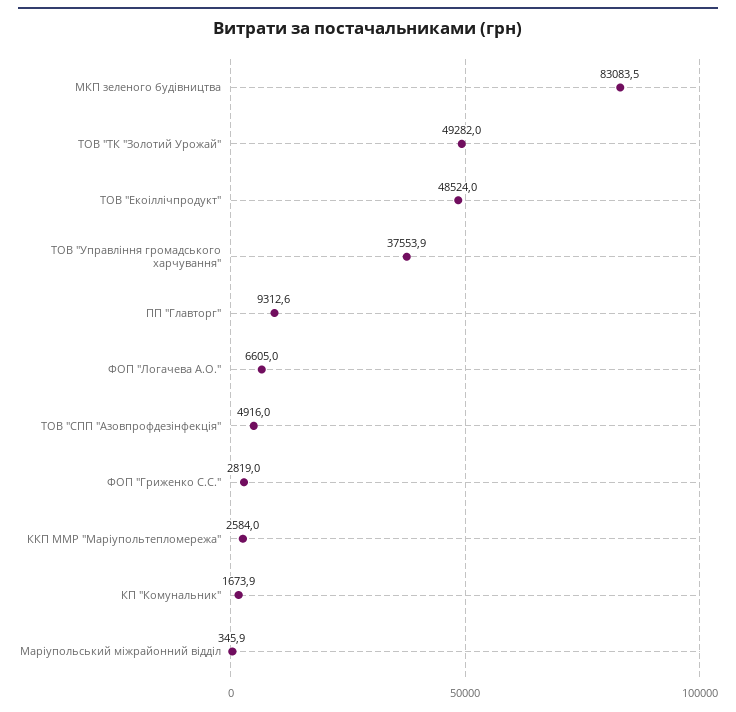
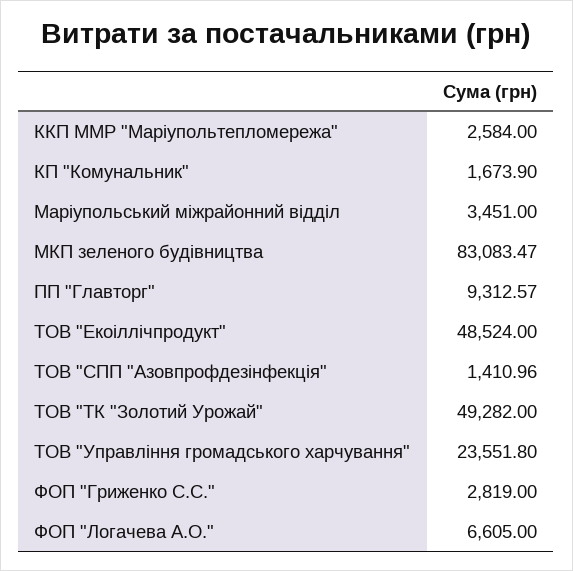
  {
    "МКП зеленого будiвництва": 83083.47,
    "ТОВ \"ТК \"Золотий Урожай\"": 49282,
    "ТОВ \"Екоіллічпродукт\"": 48524,
-   "ТОВ \"Управління громадського харчування\"": 37553.9,
+   "ТОВ \"Управління громадського харчування\"": 23551.8,
    "ПП \"Главторг\"": 9312.57,
    "ФОП \"Логачева А.О.\"": 6605,
-   "ТОВ \"СПП \"Азовпрофдезінфекція\"": 4916,
+   "ТОВ \"СПП \"Азовпрофдезінфекція\"": 1410.96,
    "ФОП \"Гриженко С.С.\"": 2819,
    "ККП ММР \"Марiупольтепломережа\"": 2584,
    "КП \"Комунальник\"": 1673.9,
-   "Маріупольський міжрайонний відділ": 345.9
+   "Маріупольський міжрайонний відділ": 3451
  }

